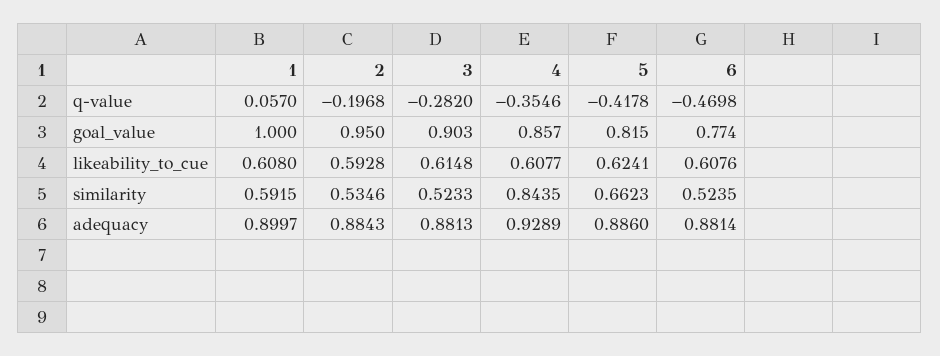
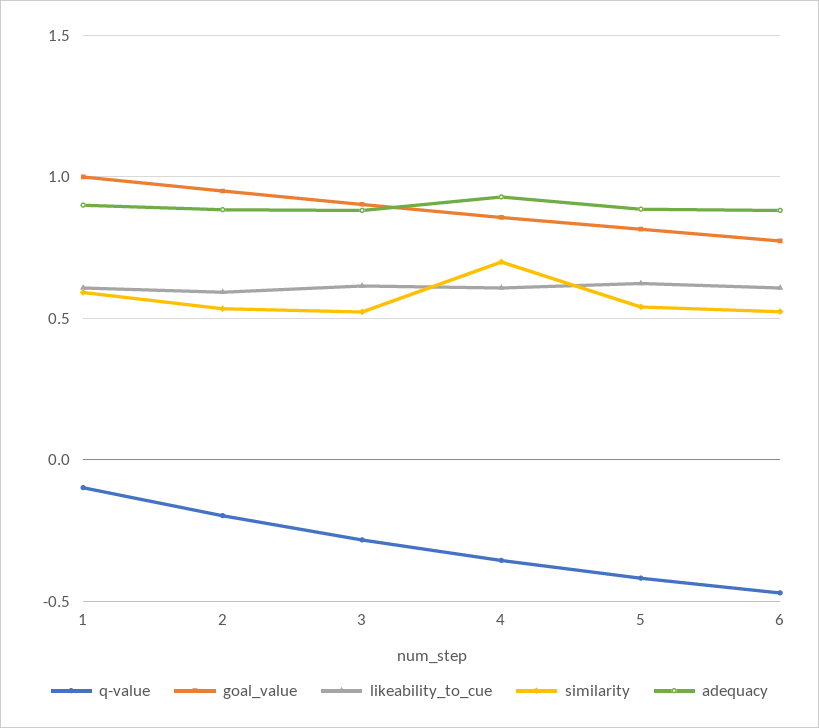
  {
    "q-value": {
-     "1": 0.057,
+     "1": -0.1,
      "2": -0.1968,
      "3": -0.282,
      "4": -0.3546,
      "5": -0.4178,
      "6": -0.4698
    },
    "goal_value": {
      "1": 1,
      "2": 0.95,
      "3": 0.903,
      "4": 0.857,
      "5": 0.815,
      "6": 0.774
    },
    "likeability_to_cue": {
      "1": 0.608,
      "2": 0.5928,
      "3": 0.6148,
      "4": 0.6077,
      "5": 0.6241,
      "6": 0.6076
    },
    "similarity": {
      "1": 0.5915,
      "2": 0.5346,
      "3": 0.5233,
-     "4": 0.8435,
+     "4": 0.7,
-     "5": 0.6623,
+     "5": 0.55,
      "6": 0.5235
    },
    "adequacy": {
      "1": 0.8997,
      "2": 0.8843,
      "3": 0.8813,
      "4": 0.9289,
      "5": 0.886,
      "6": 0.8814
    }
  }

